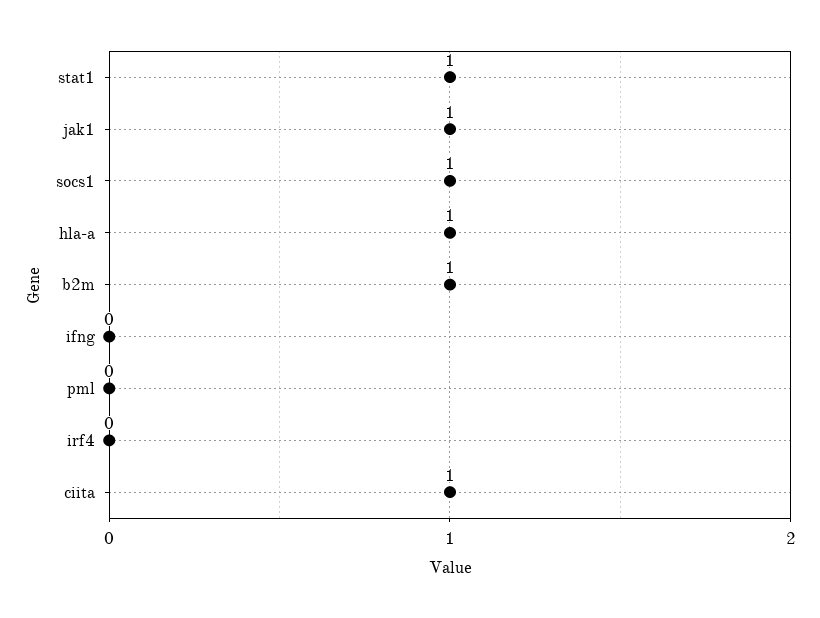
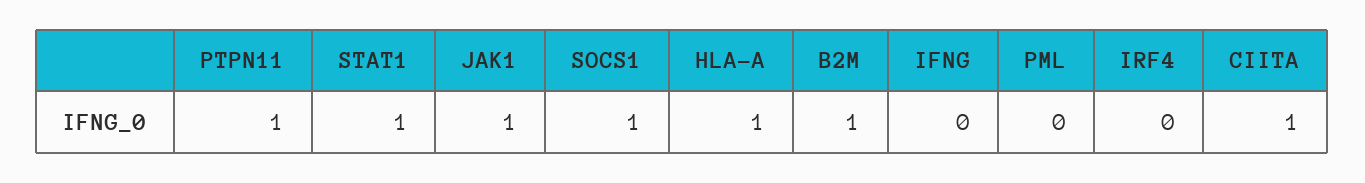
  {
    "stat1": 1,
    "jak1": 1,
    "socs1": 1,
    "hla-a": 1,
    "b2m": 1,
    "ifng": 0,
    "pml": 0,
    "irf4": 0,
-   "ciita": 1
+   "ciita": 1,
+   "PTPN11": 1
  }

